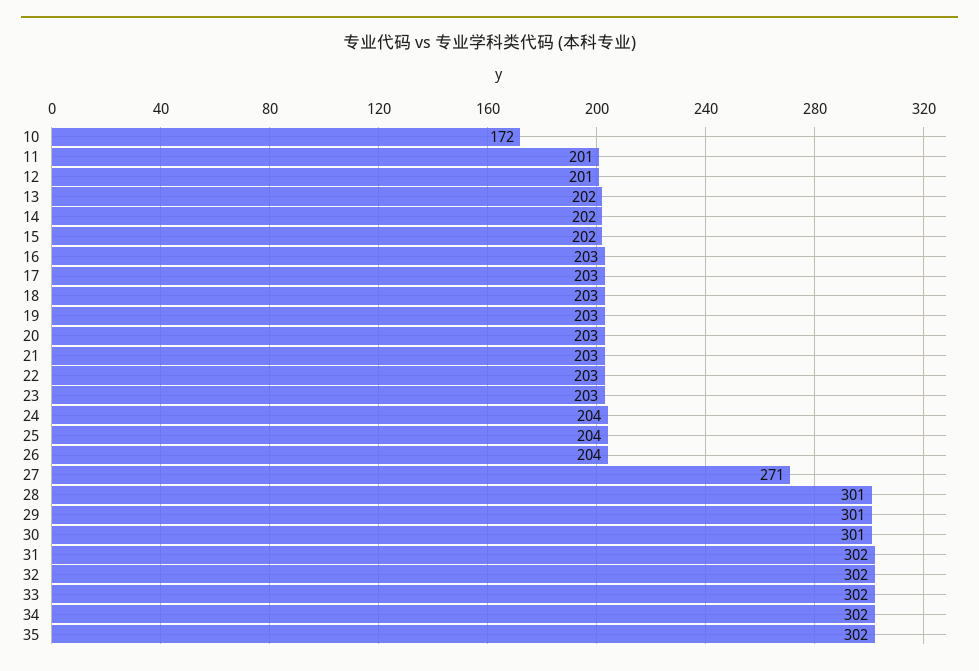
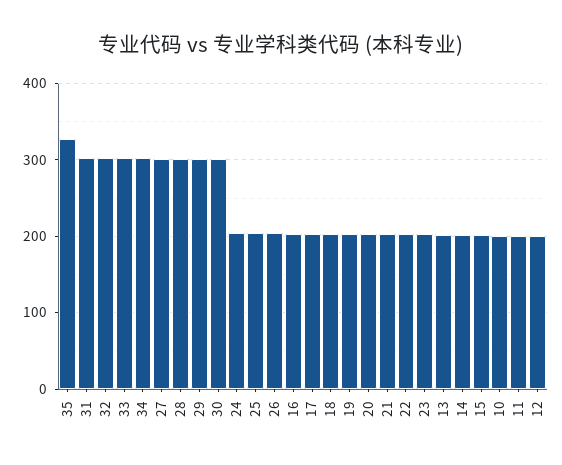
  {
-   "10": 172,
+   "10": 200,
    "11": 201,
    "12": 201,
    "13": 202,
    "14": 202,
    "15": 202,
    "16": 203,
    "17": 203,
    "18": 203,
    "19": 203,
    "20": 203,
    "21": 203,
    "22": 203,
    "23": 203,
    "24": 204,
    "25": 204,
    "26": 204,
-   "27": 271,
+   "27": 300,
    "28": 301,
    "29": 301,
    "30": 301,
    "31": 302,
    "32": 302,
    "33": 302,
    "34": 302,
-   "35": 302
+   "35": 330
  }

